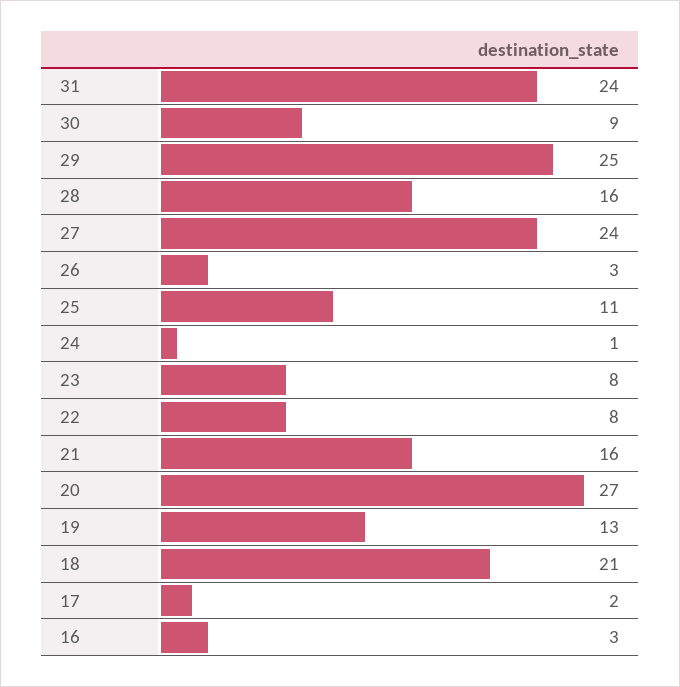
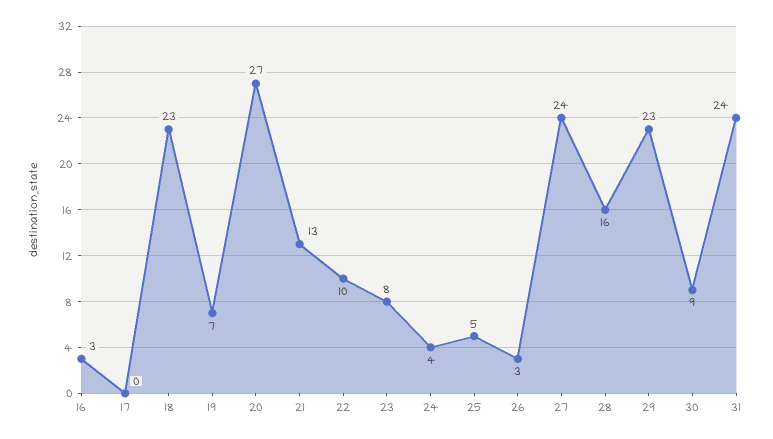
  {
    "31": 24,
    "30": 9,
-   "29": 25,
+   "29": 23,
    "28": 16,
    "27": 24,
    "26": 3,
-   "25": 11,
+   "25": 5,
-   "24": 1,
+   "24": 4,
    "23": 8,
-   "22": 8,
+   "22": 10,
-   "21": 16,
+   "21": 13,
    "20": 27,
-   "19": 13,
+   "19": 7,
-   "18": 21,
+   "18": 23,
-   "17": 2,
+   "17": 0,
    "16": 3
  }

